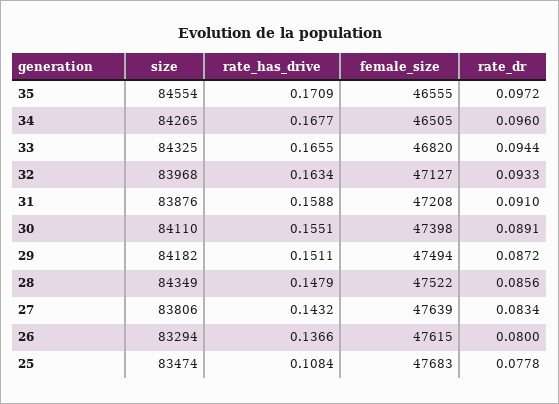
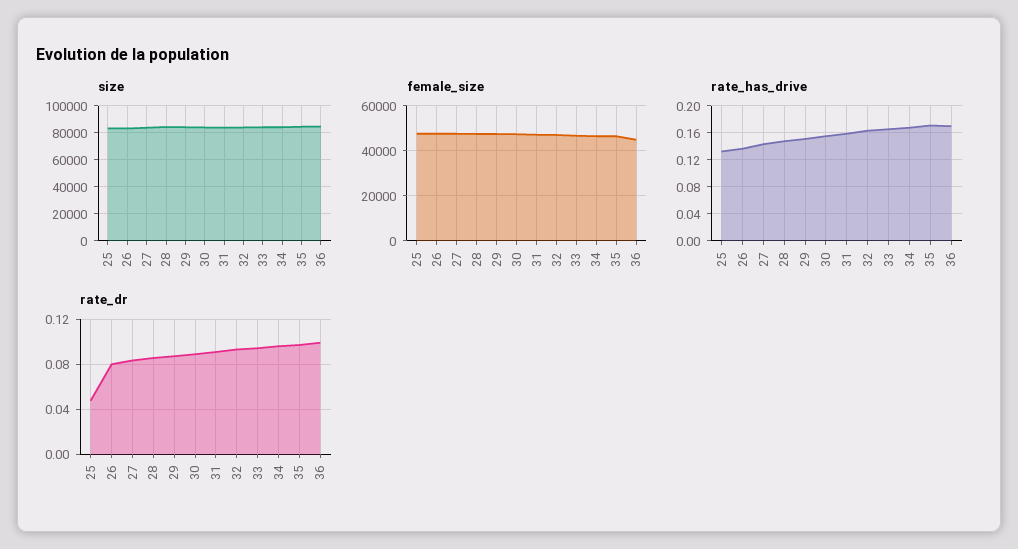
  {
    "size": {
      "35": 84554,
      "34": 84265,
      "33": 84325,
      "32": 83968,
      "31": 83876,
      "30": 84110,
      "29": 84182,
      "28": 84349,
      "27": 83806,
      "26": 83294,
-     "25": 83474
+     "25": 83474,
+     "36": 85000
    },
    "rate_has_drive": {
      "35": 0.1709,
      "34": 0.1677,
      "33": 0.1655,
      "32": 0.1634,
      "31": 0.1588,
      "30": 0.1551,
      "29": 0.1511,
      "28": 0.1479,
      "27": 0.1432,
      "26": 0.1366,
-     "25": 0.1084
+     "25": 0.13,
+     "36": 0.17
    },
    "female_size": {
      "35": 46555,
      "34": 46505,
      "33": 46820,
      "32": 47127,
      "31": 47208,
      "30": 47398,
      "29": 47494,
      "28": 47522,
      "27": 47639,
      "26": 47615,
-     "25": 47683
+     "25": 47683,
+     "36": 45000
    },
    "rate_dr": {
      "35": 0.0972,
      "34": 0.096,
      "33": 0.0944,
      "32": 0.0933,
      "31": 0.091,
      "30": 0.0891,
      "29": 0.0872,
      "28": 0.0856,
      "27": 0.0834,
      "26": 0.08,
-     "25": 0.0778
+     "25": 0.05,
+     "36": 0.1
    }
  }

